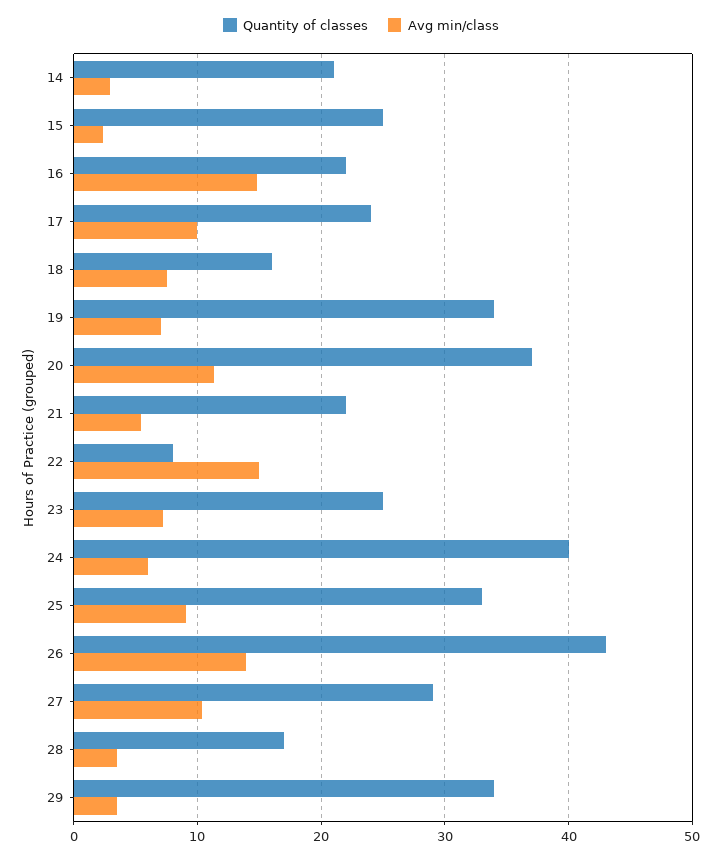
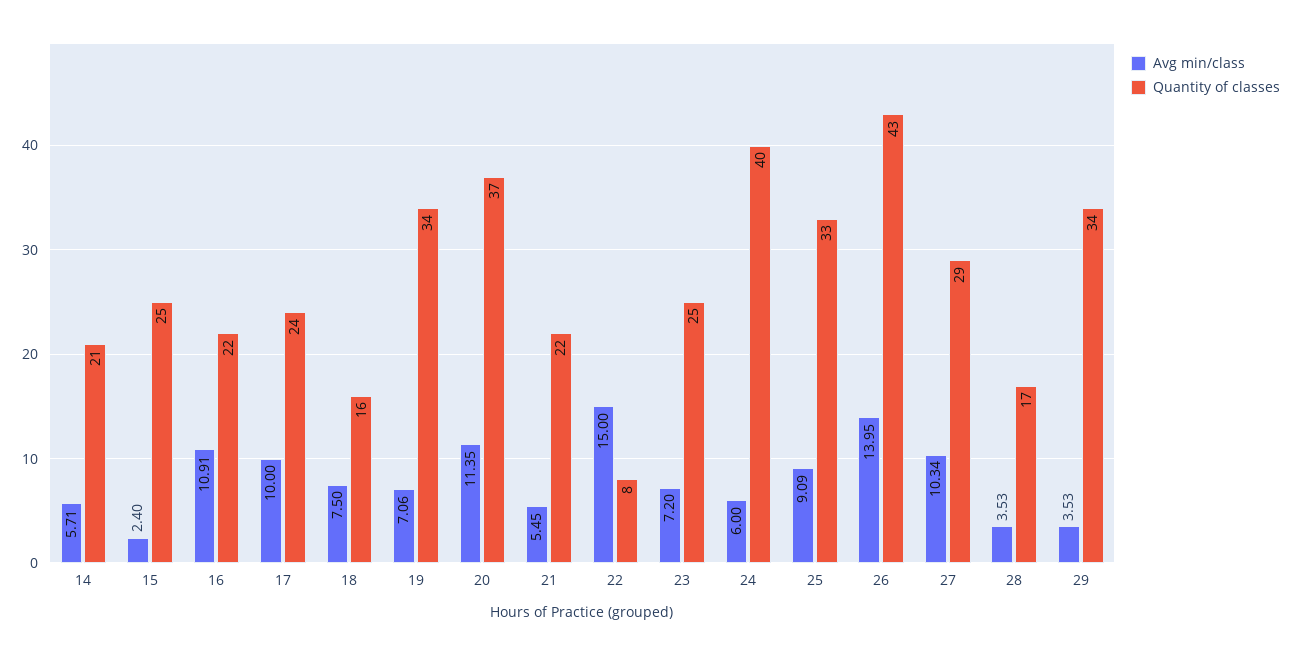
  {
    "Quantity of classes": {
      "14": 21,
      "15": 25,
      "16": 22,
      "17": 24,
      "18": 16,
      "19": 34,
      "20": 37,
      "21": 22,
      "22": 8,
      "23": 25,
      "24": 40,
      "25": 33,
      "26": 43,
      "27": 29,
      "28": 17,
      "29": 34
    },
    "Avg min/class": {
-     "14": 3,
+     "14": 5.71,
      "15": 2.4,
-     "16": 15,
+     "16": 10.91,
      "17": 10,
      "18": 7.5,
      "19": 7.06,
      "20": 11.35,
      "21": 5.45,
      "22": 15,
      "23": 7.2,
      "24": 6,
      "25": 9.09,
      "26": 13.95,
      "27": 10.34,
      "28": 3.53,
      "29": 3.53
    }
  }

